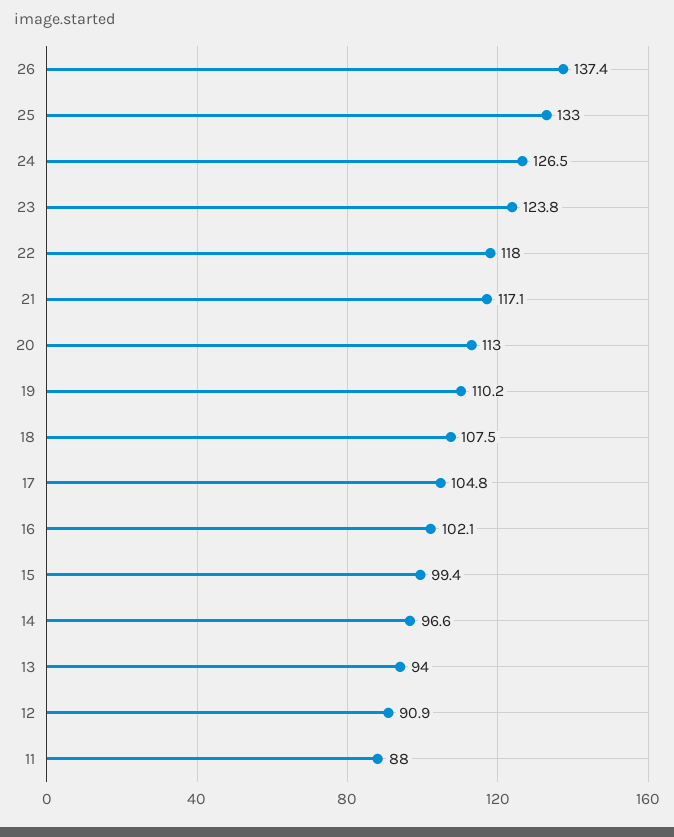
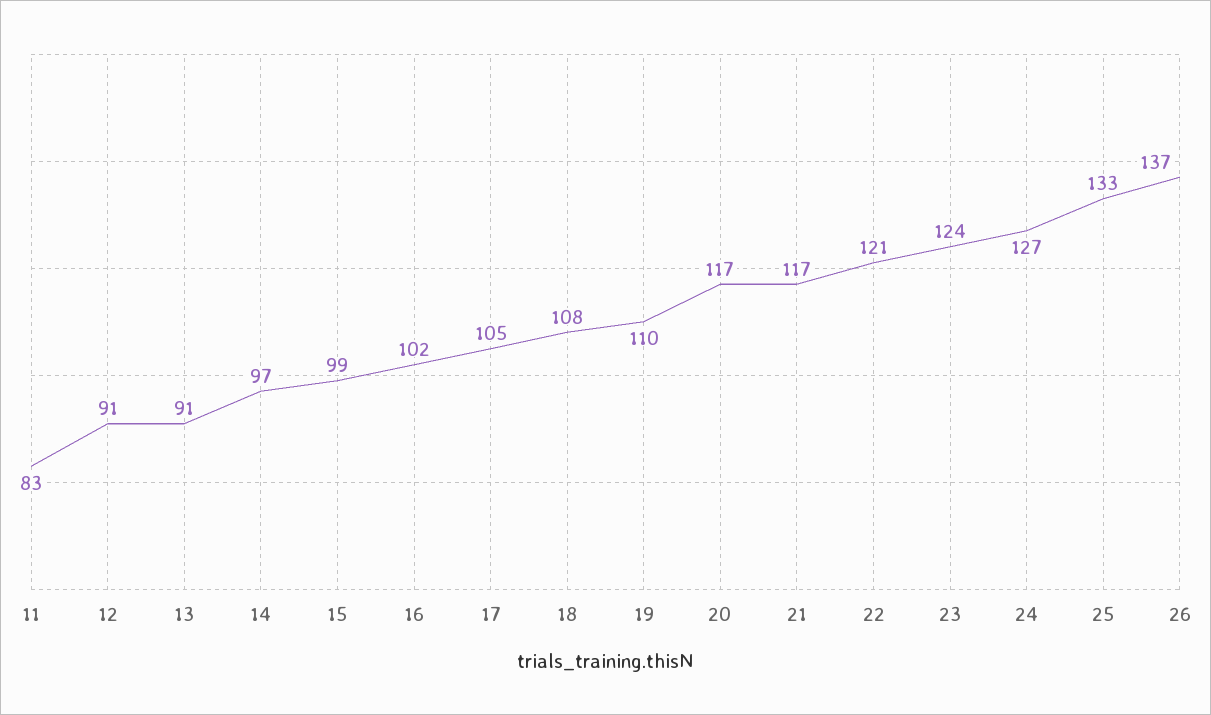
  {
    "26": 137.4,
    "25": 133,
    "24": 126.5,
    "23": 123.8,
-   "22": 118,
+   "22": 121,
    "21": 117.1,
-   "20": 113,
+   "20": 117,
    "19": 110.2,
    "18": 107.5,
    "17": 104.8,
    "16": 102.1,
    "15": 99.4,
    "14": 96.6,
-   "13": 94,
+   "13": 91,
    "12": 90.9,
-   "11": 88
+   "11": 83
  }

